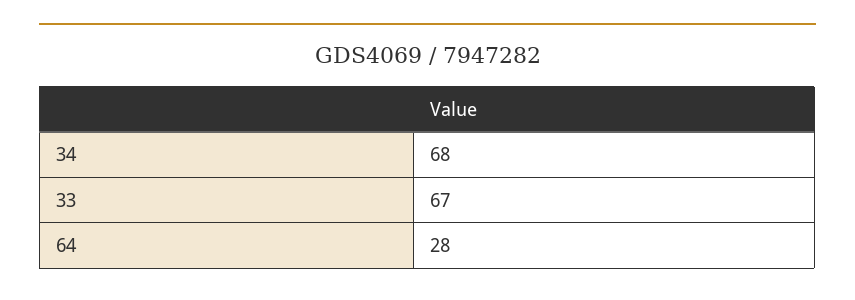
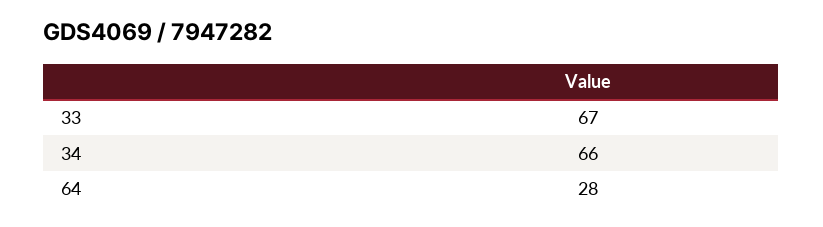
  {
-   "34": 68,
+   "34": 66,
    "33": 67,
    "64": 28
  }

